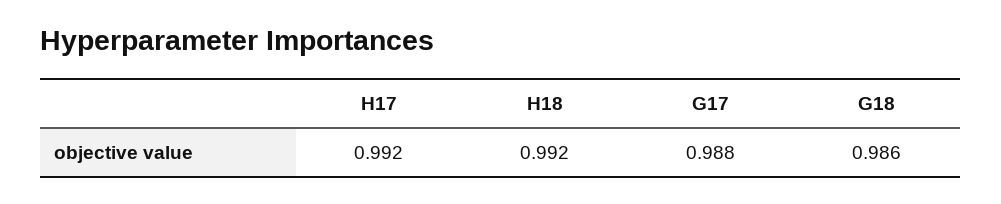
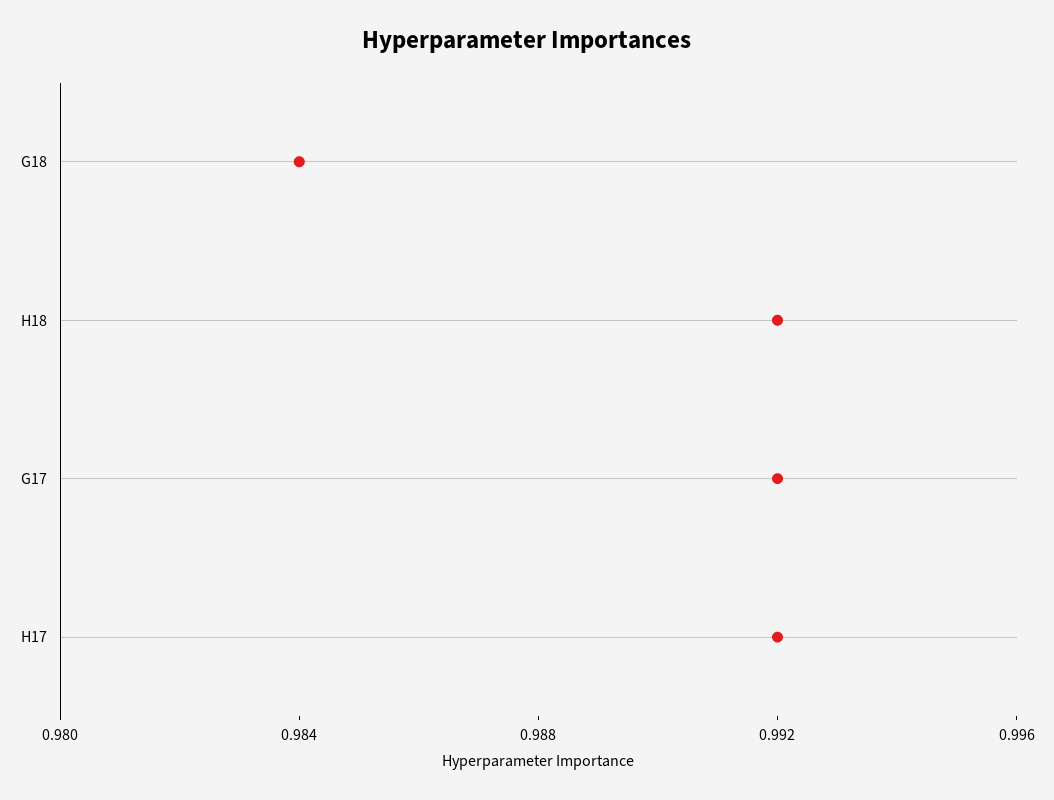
  {
    "H17": 0.992,
    "H18": 0.992,
-   "G17": 0.988,
+   "G17": 0.992,
-   "G18": 0.986
+   "G18": 0.984
  }

